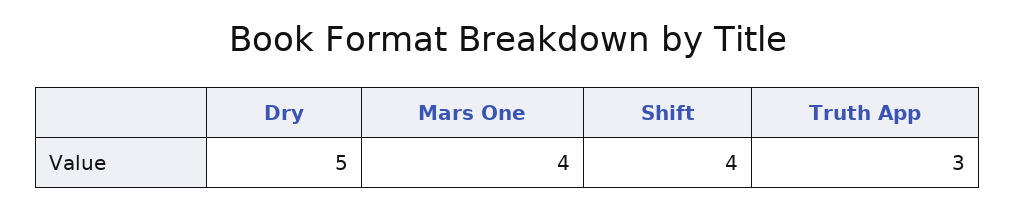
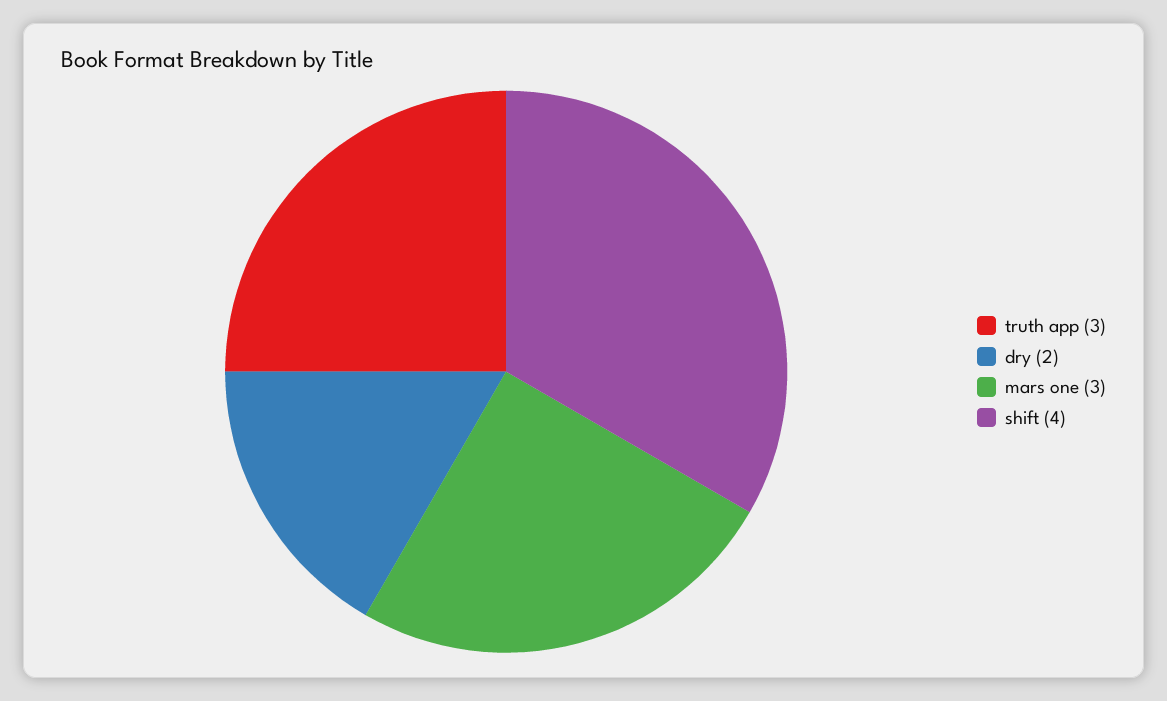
  {
-   "Dry": 5,
+   "Dry": 2,
-   "Mars One": 4,
+   "Mars One": 3,
    "Shift": 4,
    "Truth App": 3
  }

